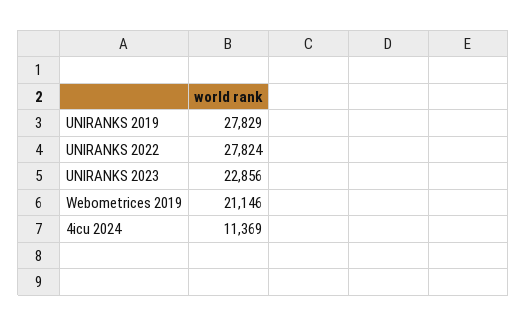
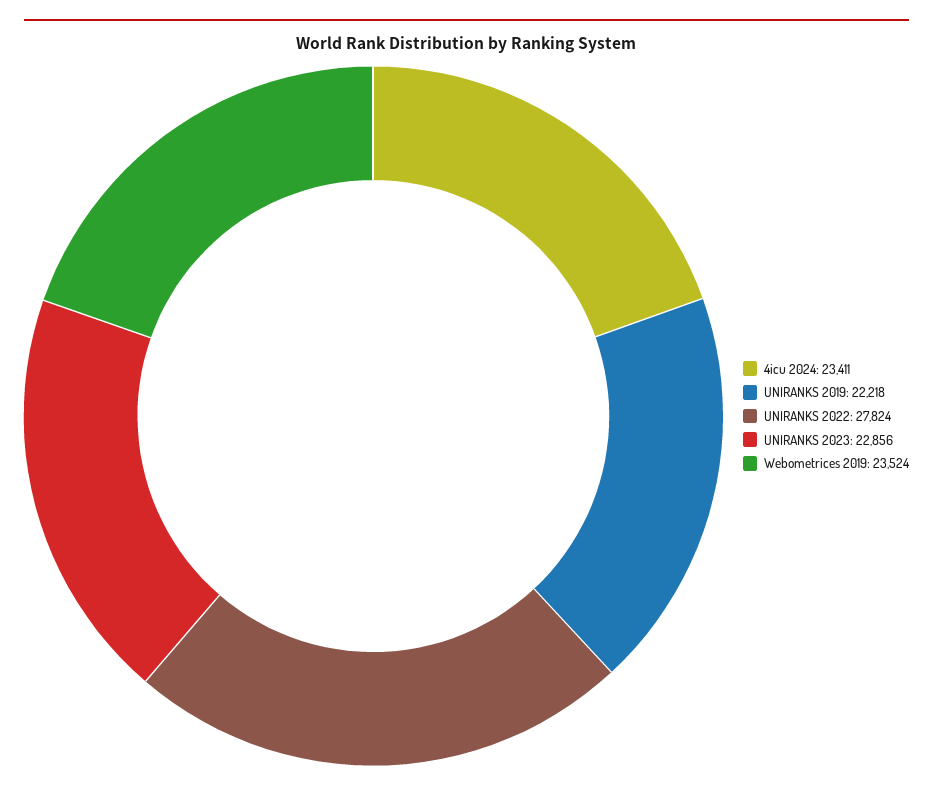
  {
-   "UNIRANKS 2019": 27829,
+   "UNIRANKS 2019": 22218,
    "UNIRANKS 2022": 27824,
    "UNIRANKS 2023": 22856,
-   "Webometrices 2019": 21146,
+   "Webometrices 2019": 23524,
-   "4icu 2024": 11369
+   "4icu 2024": 23411
  }

